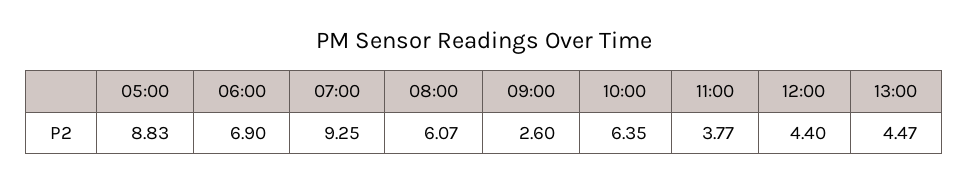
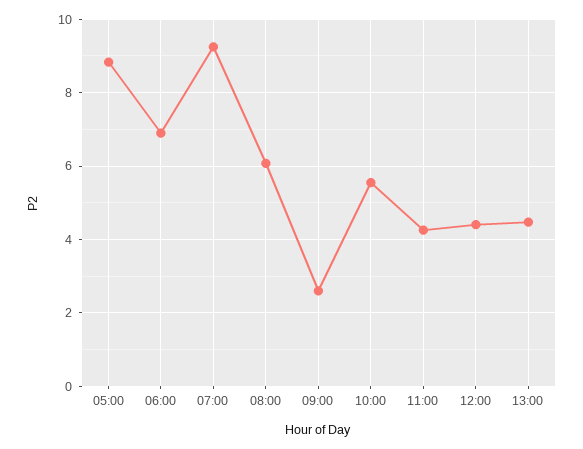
  {
    "05:00": 8.83,
    "06:00": 6.9,
    "07:00": 9.25,
    "08:00": 6.07,
    "09:00": 2.6,
-   "10:00": 6.35,
+   "10:00": 5.6,
-   "11:00": 3.77,
+   "11:00": 4.2,
    "12:00": 4.4,
    "13:00": 4.47
  }

